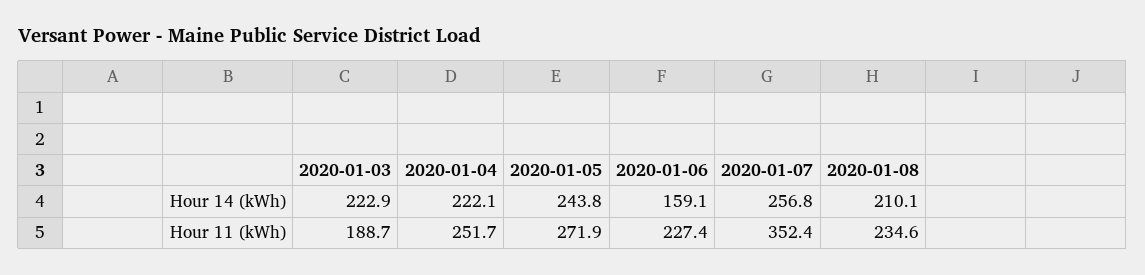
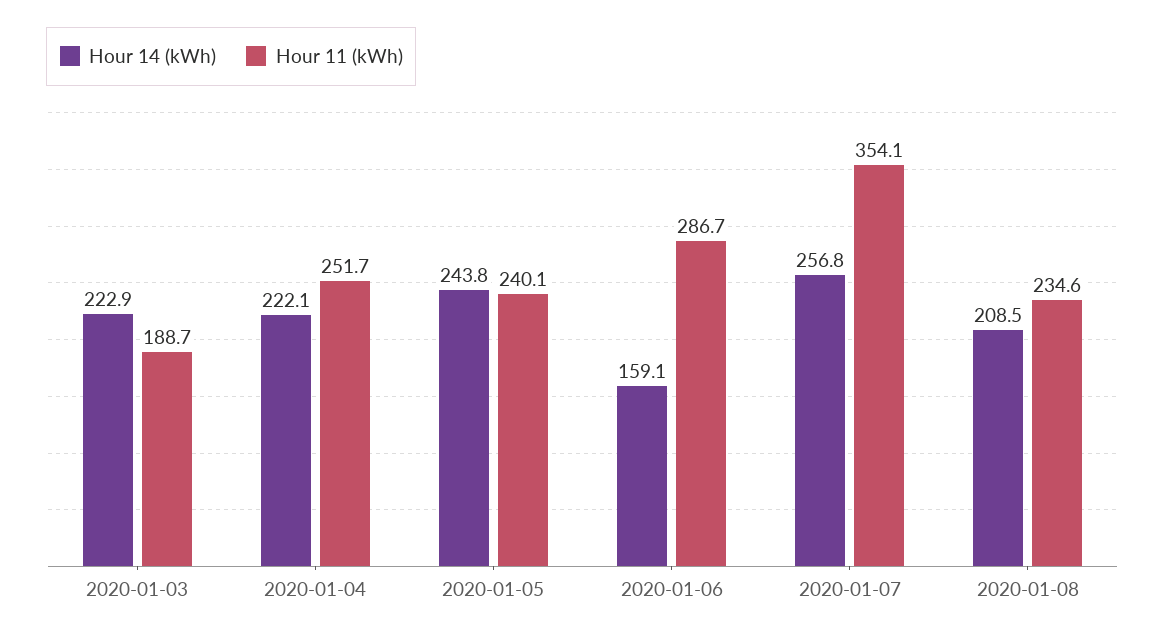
  {
    "Hour 14 (kWh)": {
      "2020-01-03": 222.9,
      "2020-01-04": 222.1,
      "2020-01-05": 243.8,
      "2020-01-06": 159.1,
      "2020-01-07": 256.8,
-     "2020-01-08": 210.1
+     "2020-01-08": 208.5
    },
    "Hour 11 (kWh)": {
      "2020-01-03": 188.7,
      "2020-01-04": 251.7,
-     "2020-01-05": 271.9,
+     "2020-01-05": 240.1,
-     "2020-01-06": 227.4,
+     "2020-01-06": 286.7,
-     "2020-01-07": 352.4,
+     "2020-01-07": 354.1,
      "2020-01-08": 234.6
    }
  }

